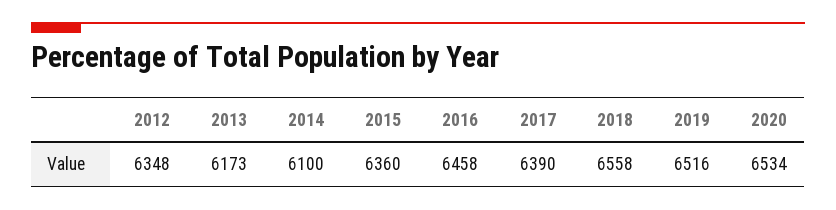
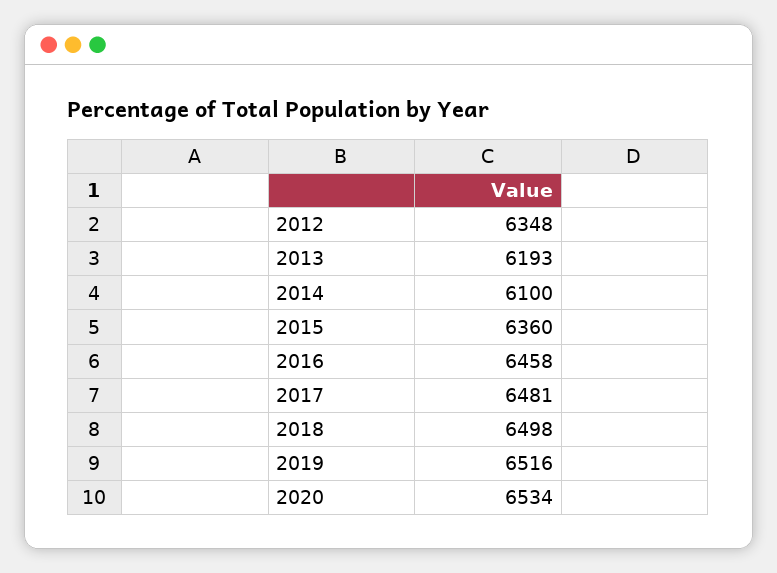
  {
    "2012": 6348,
-   "2013": 6173,
+   "2013": 6193,
    "2014": 6100,
    "2015": 6360,
    "2016": 6458,
-   "2017": 6390,
+   "2017": 6481,
-   "2018": 6558,
+   "2018": 6498,
    "2019": 6516,
    "2020": 6534
  }

